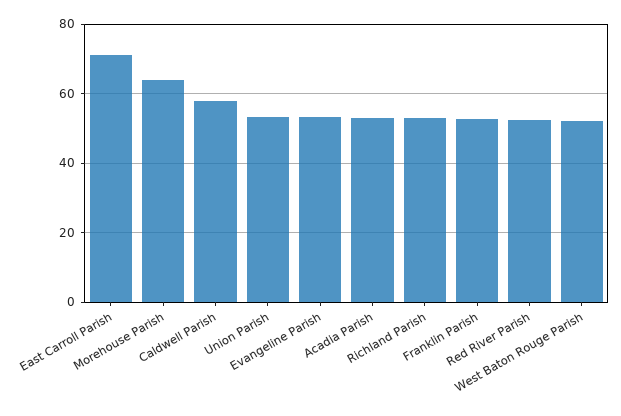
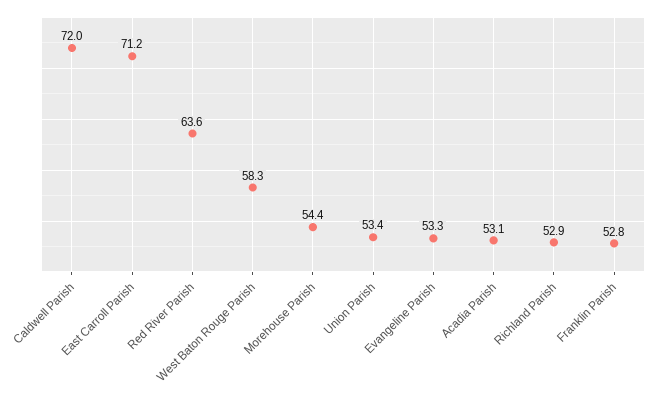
  {
    "East Carroll Parish": 71.2,
-   "Morehouse Parish": 64,
+   "Morehouse Parish": 54.4,
-   "Caldwell Parish": 58,
+   "Caldwell Parish": 72,
    "Union Parish": 53.4,
    "Evangeline Parish": 53.3,
    "Acadia Parish": 53.1,
    "Richland Parish": 52.9,
    "Franklin Parish": 52.8,
-   "Red River Parish": 52,
+   "Red River Parish": 63.6,
-   "West Baton Rouge Parish": 52
+   "West Baton Rouge Parish": 58.3
  }

